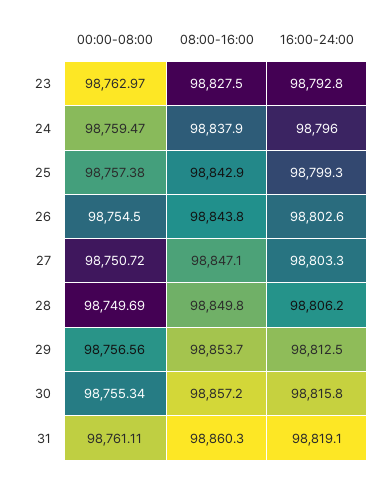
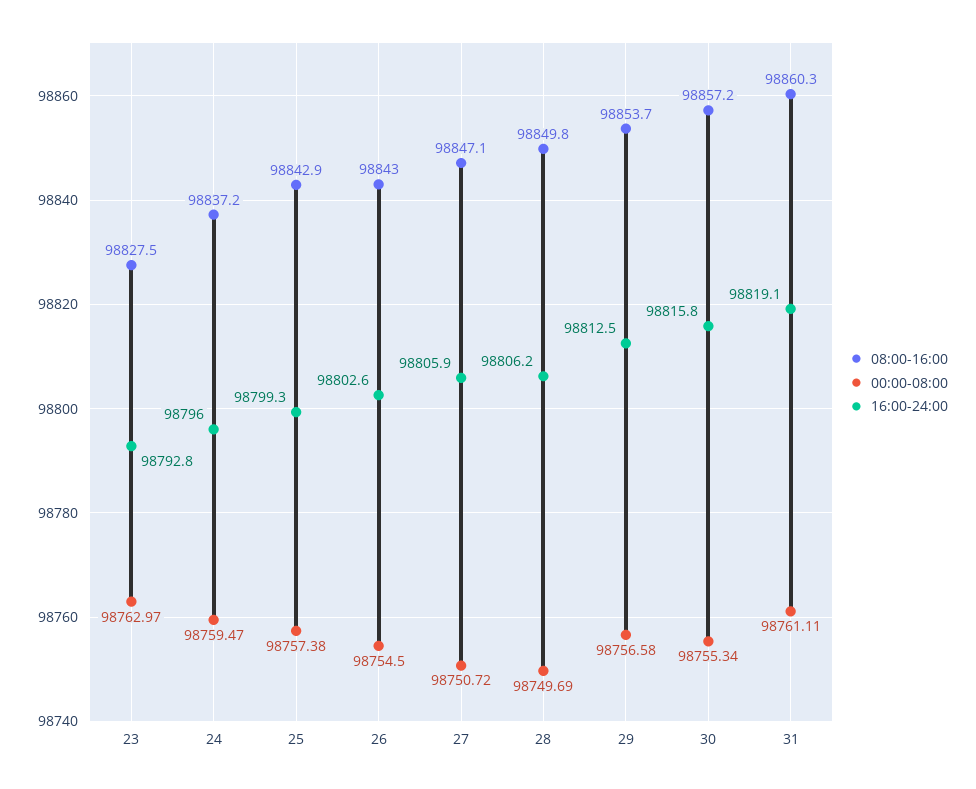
  {
    "00:00-08:00": {
      "23": 98762.97,
      "24": 98759.47,
      "25": 98757.38,
      "26": 98754.5,
      "27": 98750.72,
      "28": 98749.69,
-     "29": 98756.56,
+     "29": 98756.58,
      "30": 98755.34,
      "31": 98761.11
    },
    "08:00-16:00": {
      "23": 98827.5,
-     "24": 98837.9,
+     "24": 98837.2,
      "25": 98842.9,
-     "26": 98843.8,
+     "26": 98843,
      "27": 98847.1,
      "28": 98849.8,
      "29": 98853.7,
      "30": 98857.2,
      "31": 98860.3
    },
    "16:00-24:00": {
      "23": 98792.8,
      "24": 98796,
      "25": 98799.3,
      "26": 98802.6,
-     "27": 98803.3,
+     "27": 98805.9,
      "28": 98806.2,
      "29": 98812.5,
      "30": 98815.8,
      "31": 98819.1
    }
  }

